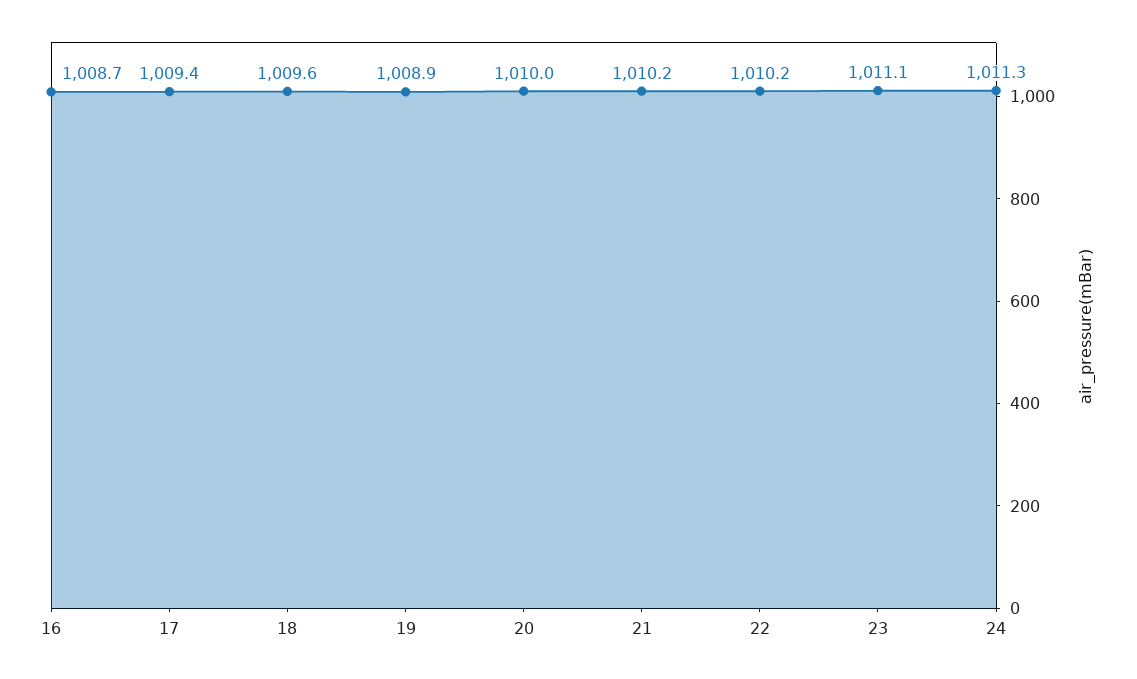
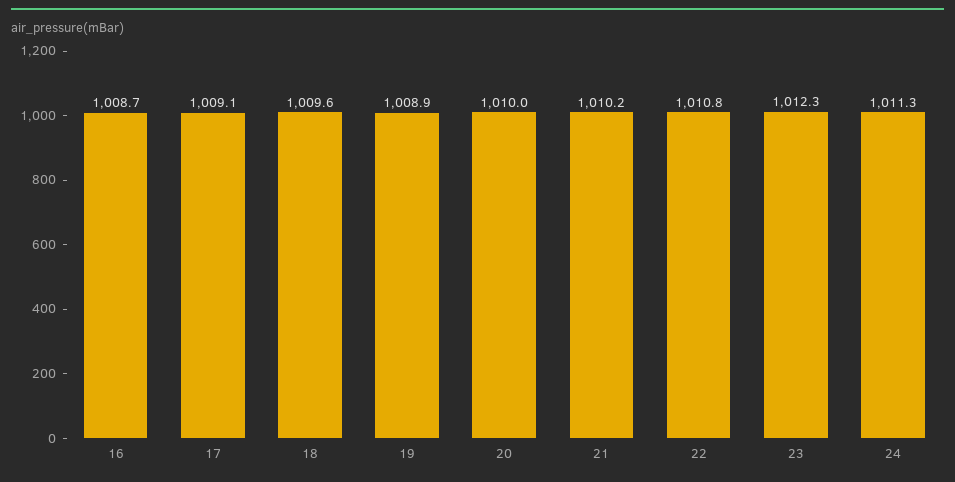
  {
    "16": 1008.7,
-   "17": 1009.4,
+   "17": 1009.1,
    "18": 1009.6,
    "19": 1008.9,
    "20": 1010,
    "21": 1010.2,
-   "22": 1010.2,
+   "22": 1010.8,
-   "23": 1011.1,
+   "23": 1012.3,
    "24": 1011.3
  }

